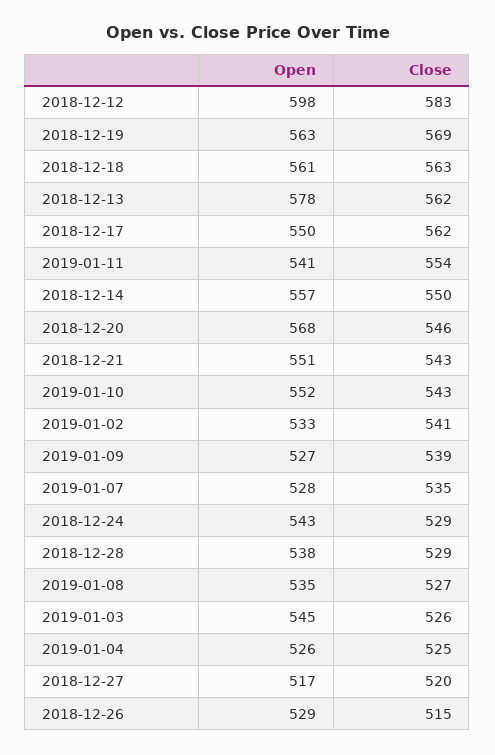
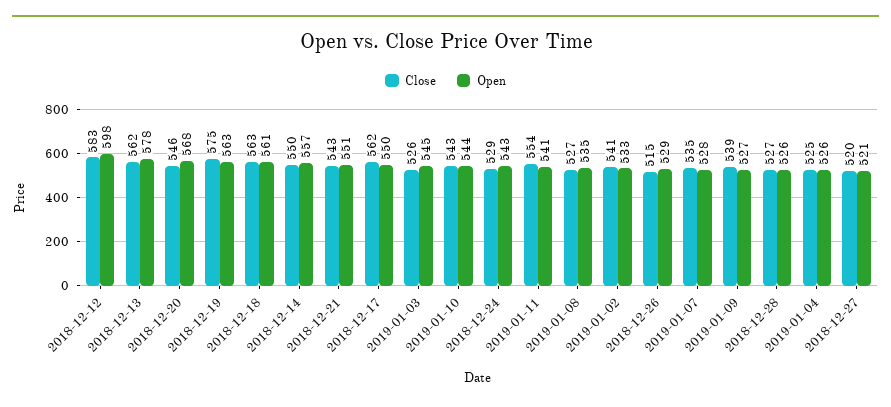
  {
    "Open": {
      "2018-12-12": 598,
      "2018-12-19": 563,
      "2018-12-18": 561,
      "2018-12-13": 578,
      "2018-12-17": 550,
      "2019-01-11": 541,
      "2018-12-14": 557,
      "2018-12-20": 568,
      "2018-12-21": 551,
-     "2019-01-10": 552,
+     "2019-01-10": 544,
      "2019-01-02": 533,
      "2019-01-09": 527,
      "2019-01-07": 528,
      "2018-12-24": 543,
-     "2018-12-28": 538,
+     "2018-12-28": 526,
      "2019-01-08": 535,
      "2019-01-03": 545,
      "2019-01-04": 526,
-     "2018-12-27": 517,
+     "2018-12-27": 521,
      "2018-12-26": 529
    },
    "Close": {
      "2018-12-12": 583,
-     "2018-12-19": 569,
+     "2018-12-19": 575,
      "2018-12-18": 563,
      "2018-12-13": 562,
      "2018-12-17": 562,
      "2019-01-11": 554,
      "2018-12-14": 550,
      "2018-12-20": 546,
      "2018-12-21": 543,
      "2019-01-10": 543,
      "2019-01-02": 541,
      "2019-01-09": 539,
      "2019-01-07": 535,
      "2018-12-24": 529,
-     "2018-12-28": 529,
+     "2018-12-28": 527,
      "2019-01-08": 527,
      "2019-01-03": 526,
      "2019-01-04": 525,
      "2018-12-27": 520,
      "2018-12-26": 515
    }
  }

